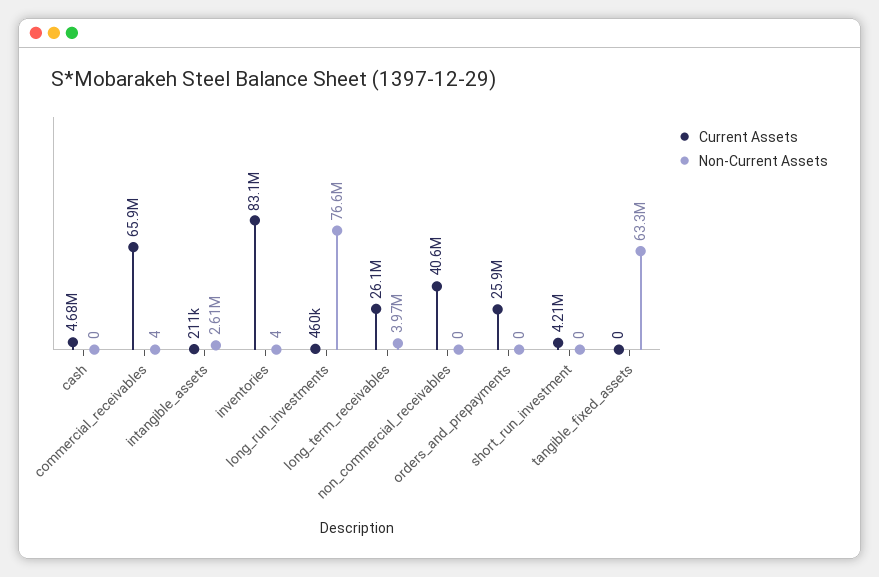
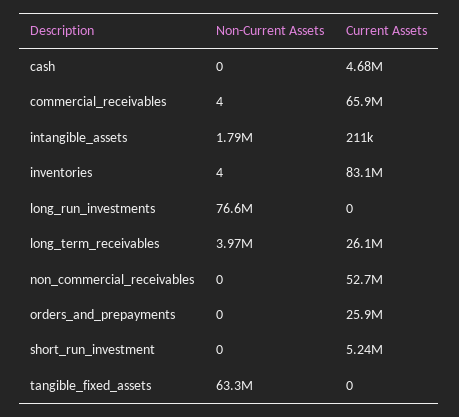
  {
    "Current Assets": {
      "cash": 4680000,
      "commercial_receivables": 65900000,
      "intangible_assets": 211000,
      "inventories": 83100000,
-     "long_run_investments": 460000,
+     "long_run_investments": 0,
      "long_term_receivables": 26100000,
-     "non_commercial_receivables": 40600000,
+     "non_commercial_receivables": 52700000,
      "orders_and_prepayments": 25900000,
-     "short_run_investment": 4210000,
+     "short_run_investment": 5240000,
      "tangible_fixed_assets": 0
    },
    "Non-Current Assets": {
      "cash": 0,
      "commercial_receivables": 4,
-     "intangible_assets": 2610000,
+     "intangible_assets": 1790000,
      "inventories": 4,
      "long_run_investments": 76600000,
      "long_term_receivables": 3970000,
      "non_commercial_receivables": 0,
      "orders_and_prepayments": 0,
      "short_run_investment": 0,
      "tangible_fixed_assets": 63300000
    }
  }

